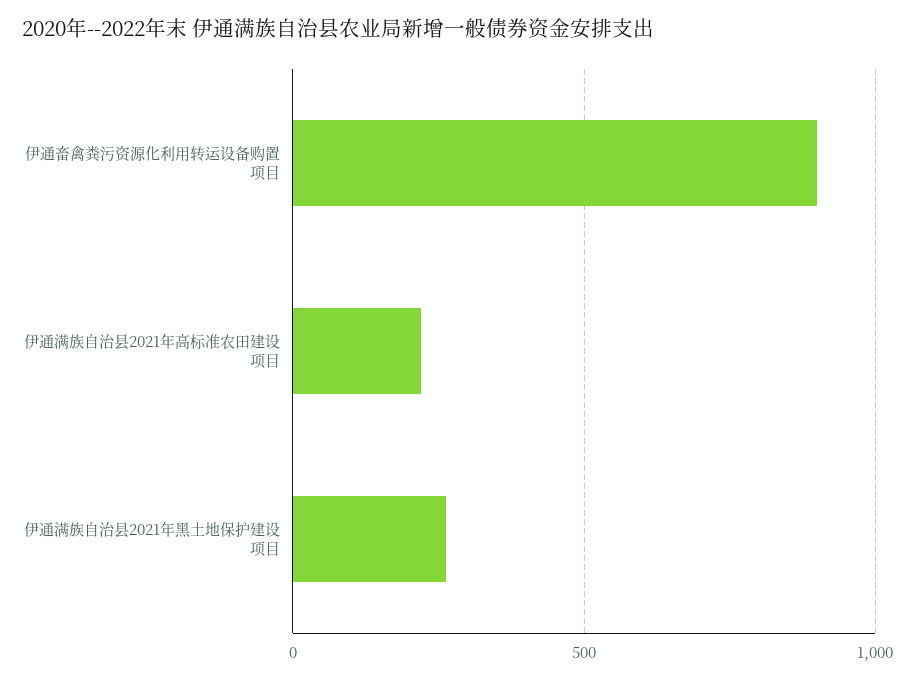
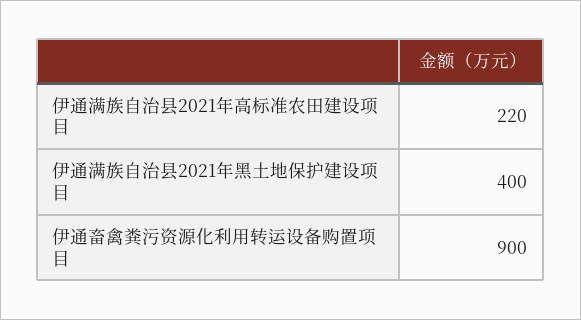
  {
    "伊通畜禽粪污资源化利用转运设备购置项目": 900,
    "伊通满族自治县2021年高标准农田建设项目": 220,
-   "伊通满族自治县2021年黑土地保护建设项目": 250
+   "伊通满族自治县2021年黑土地保护建设项目": 400
  }

